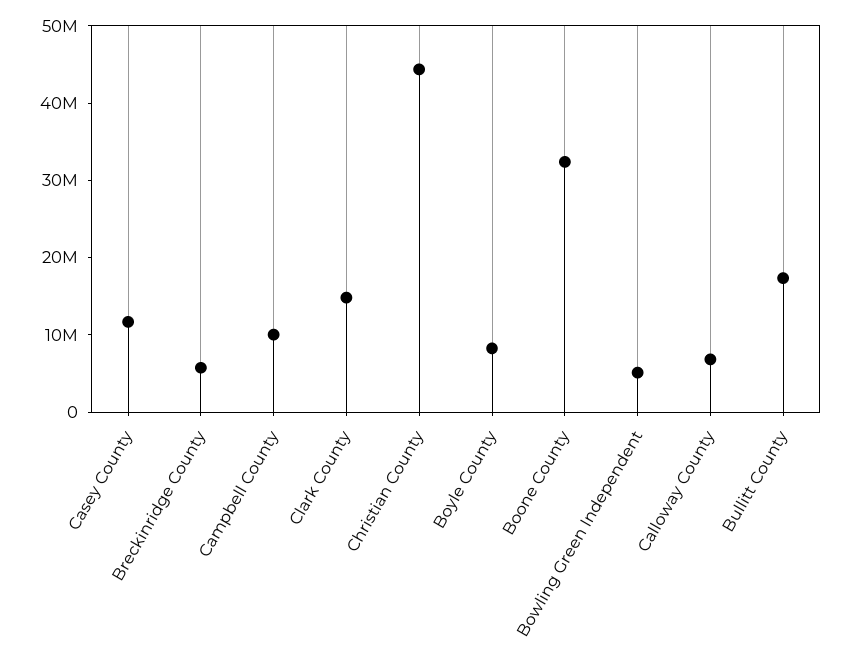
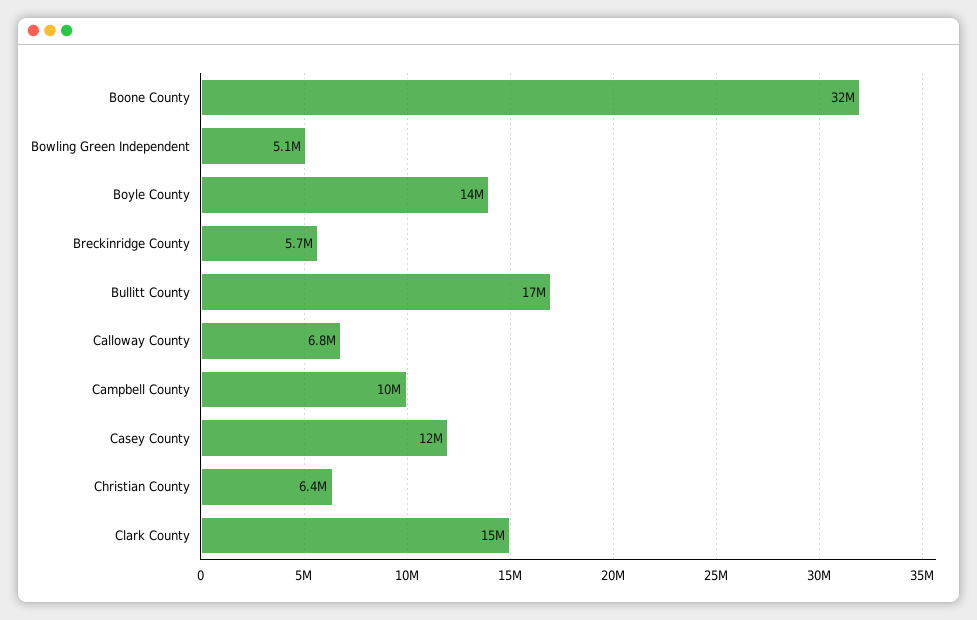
  {
    "Casey County": 12000000,
    "Breckinridge County": 5700000,
    "Campbell County": 10000000,
    "Clark County": 15000000,
-   "Christian County": 44000000,
+   "Christian County": 6400000,
-   "Boyle County": 8000000,
+   "Boyle County": 14000000,
    "Boone County": 32000000,
    "Bowling Green Independent": 5100000,
    "Calloway County": 6800000,
    "Bullitt County": 17000000
  }

